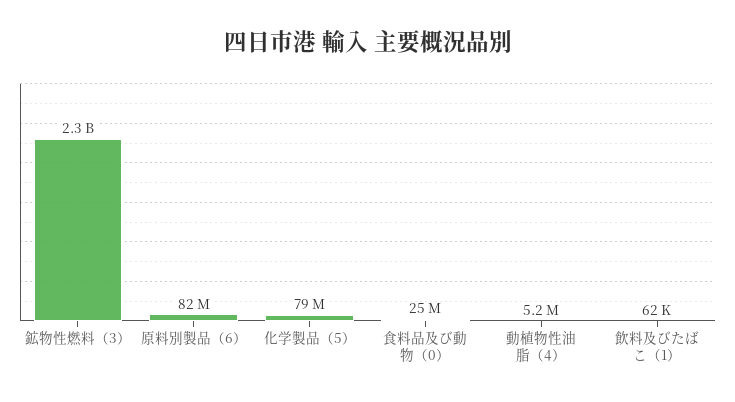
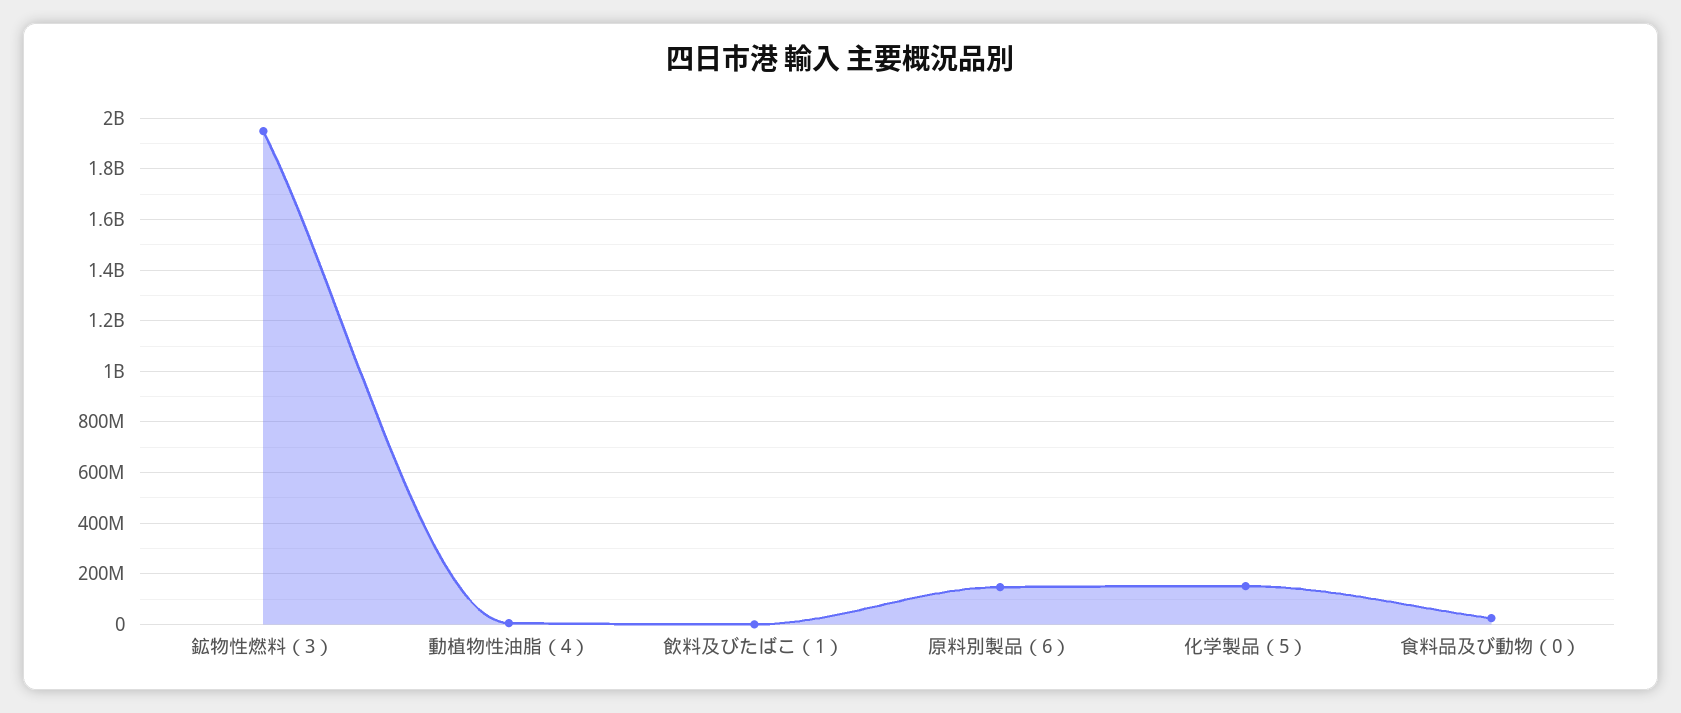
  {
-   "鉱物性燃料（3）": 2300000000,
+   "鉱物性燃料（3）": 1950000000,
-   "原料別製品（6）": 82000000,
+   "原料別製品（6）": 150000000,
-   "化学製品（5）": 79000000,
+   "化学製品（5）": 150000000,
    "食料品及び動物（0）": 25000000,
    "動植物性油脂（4）": 5200000,
    "飲料及びたばこ（1）": 62000
  }

